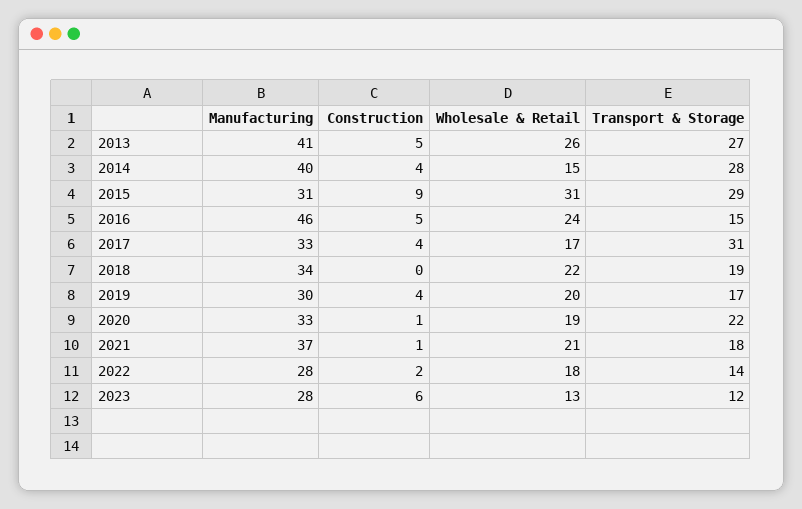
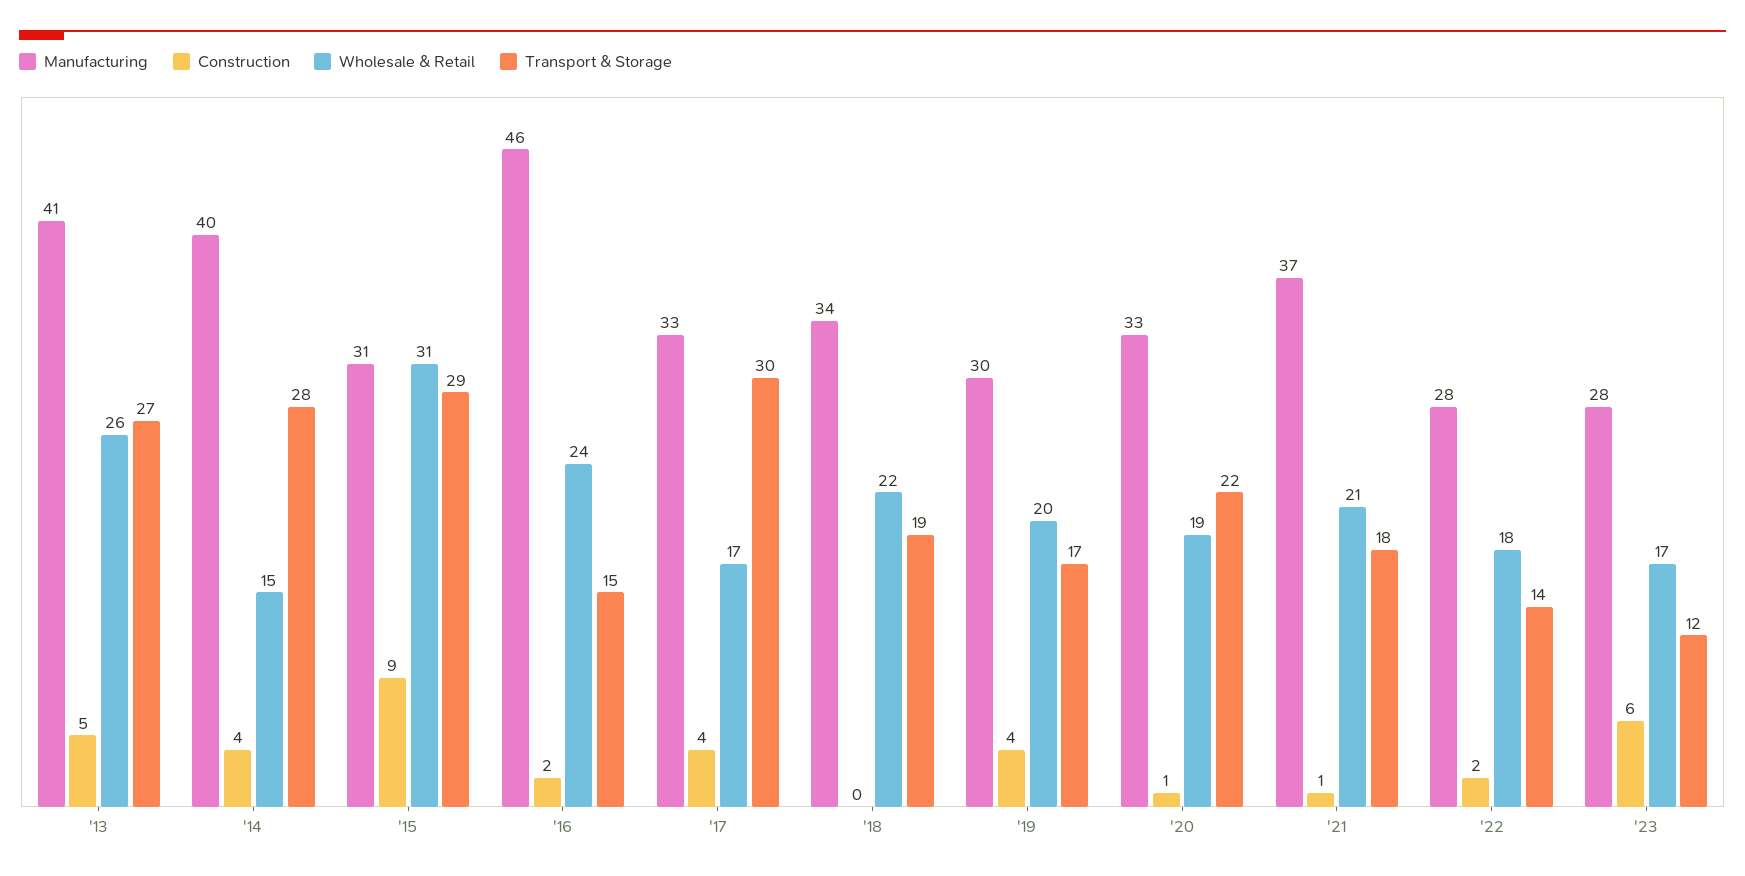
  {
    "Manufacturing": {
      "2013": 41,
      "2014": 40,
      "2015": 31,
      "2016": 46,
      "2017": 33,
      "2018": 34,
      "2019": 30,
      "2020": 33,
      "2021": 37,
      "2022": 28,
      "2023": 28
    },
    "Construction": {
      "2013": 5,
      "2014": 4,
      "2015": 9,
-     "2016": 5,
+     "2016": 2,
      "2017": 4,
      "2018": 0,
      "2019": 4,
      "2020": 1,
      "2021": 1,
      "2022": 2,
      "2023": 6
    },
    "Wholesale & Retail": {
      "2013": 26,
      "2014": 15,
      "2015": 31,
      "2016": 24,
      "2017": 17,
      "2018": 22,
      "2019": 20,
      "2020": 19,
      "2021": 21,
      "2022": 18,
-     "2023": 13
+     "2023": 17
    },
    "Transport & Storage": {
      "2013": 27,
      "2014": 28,
      "2015": 29,
      "2016": 15,
-     "2017": 31,
+     "2017": 30,
      "2018": 19,
      "2019": 17,
      "2020": 22,
      "2021": 18,
      "2022": 14,
      "2023": 12
    }
  }

